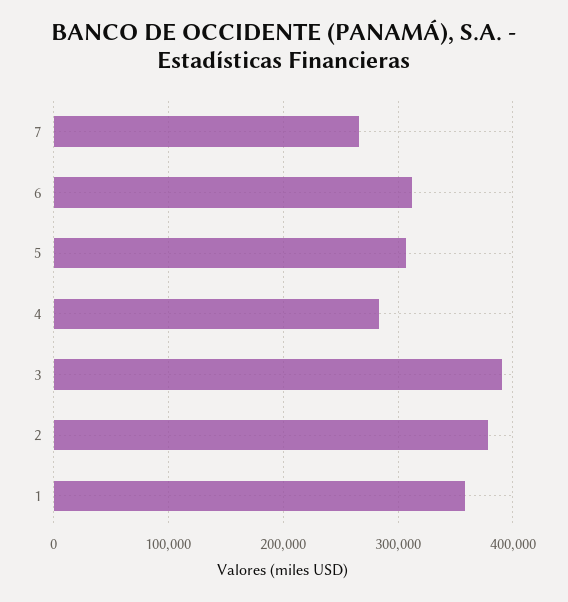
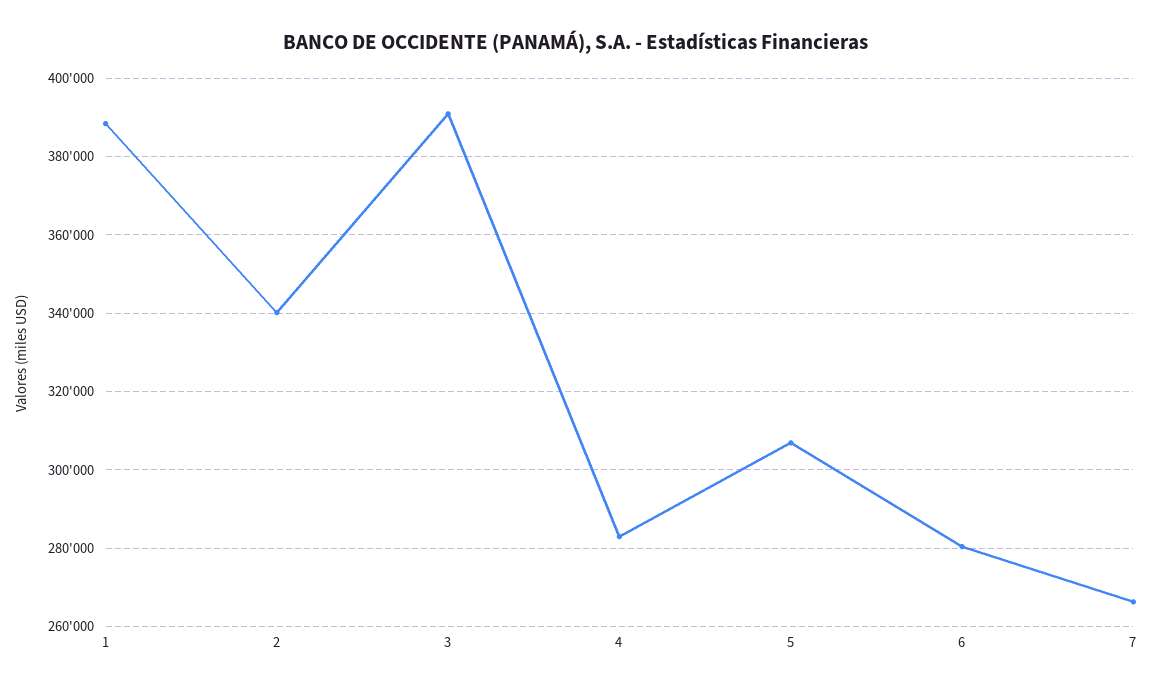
  {
    "7": 266000,
-   "6": 310000,
+   "6": 280000,
    "5": 306000,
    "4": 282000,
    "3": 390000,
-   "2": 380000,
+   "2": 340000,
-   "1": 360000
+   "1": 388000
  }

